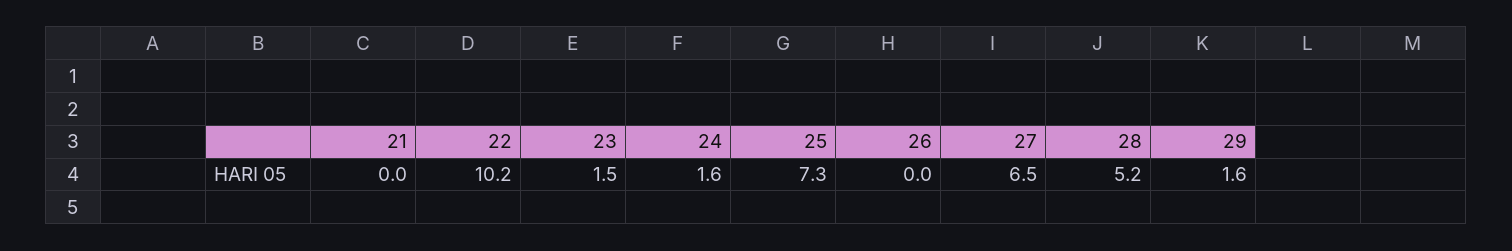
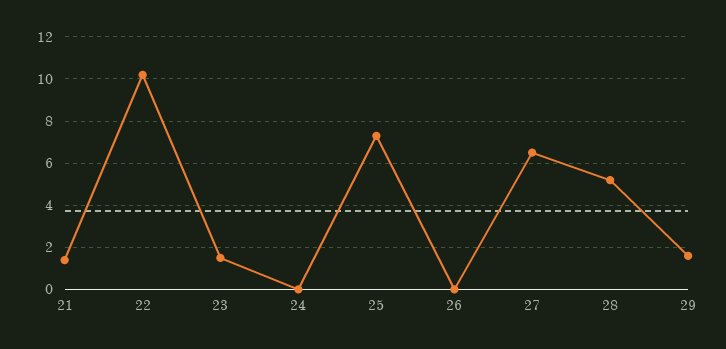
  {
-   "21": 0,
+   "21": 1.5,
    "22": 10.2,
    "23": 1.5,
-   "24": 1.6,
+   "24": 0,
    "25": 7.3,
    "26": 0,
    "27": 6.5,
    "28": 5.2,
    "29": 1.6
  }

